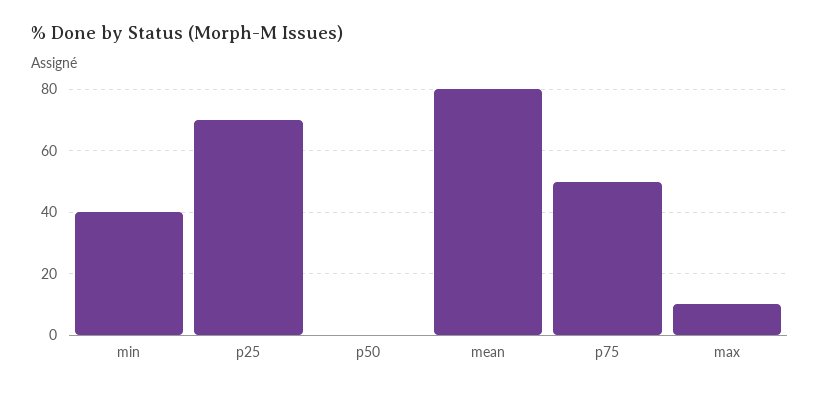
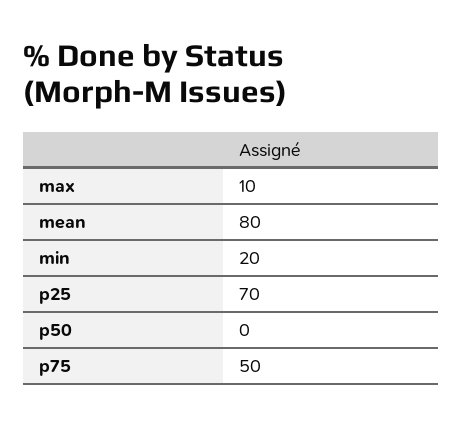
  {
-   "min": 40,
+   "min": 20,
    "p25": 70,
    "p50": 0,
    "mean": 80,
    "p75": 50,
    "max": 10
  }

